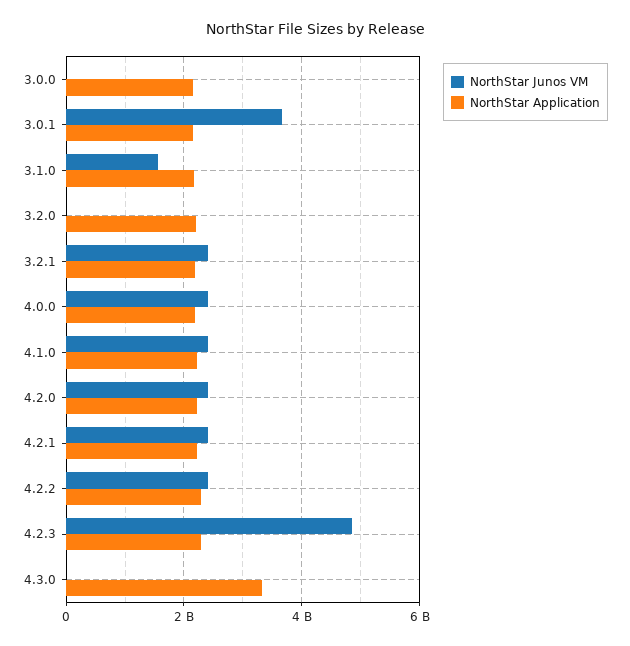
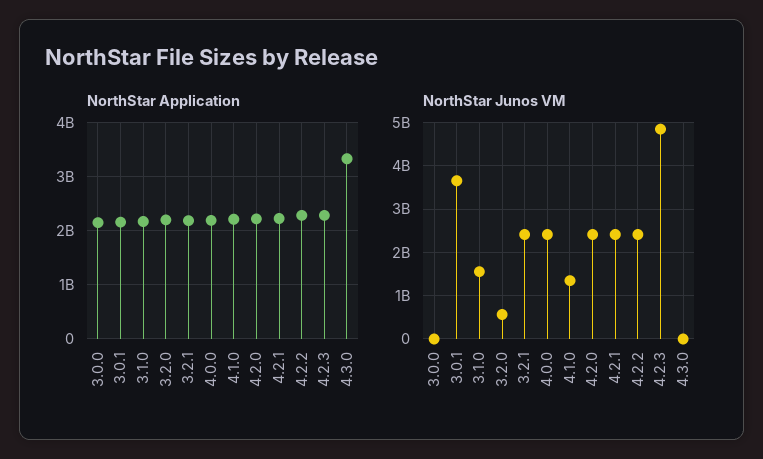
  {
    "NorthStar Junos VM": {
      "3.0.0": 0,
      "3.0.1": 3600000000,
      "3.1.0": 1600000000,
-     "3.2.0": 0,
+     "3.2.0": 600000000,
      "3.2.1": 2400000000,
      "4.0.0": 2400000000,
-     "4.1.0": 2400000000,
+     "4.1.0": 1400000000,
      "4.2.0": 2400000000,
      "4.2.1": 2400000000,
      "4.2.2": 2400000000,
      "4.2.3": 4800000000,
      "4.3.0": 0
    },
    "NorthStar Application": {
      "3.0.0": 2200000000,
      "3.0.1": 2200000000,
      "3.1.0": 2200000000,
      "3.2.0": 2200000000,
      "3.2.1": 2200000000,
      "4.0.0": 2200000000,
      "4.1.0": 2200000000,
      "4.2.0": 2200000000,
      "4.2.1": 2200000000,
      "4.2.2": 2200000000,
      "4.2.3": 2200000000,
      "4.3.0": 3400000000
    }
  }

